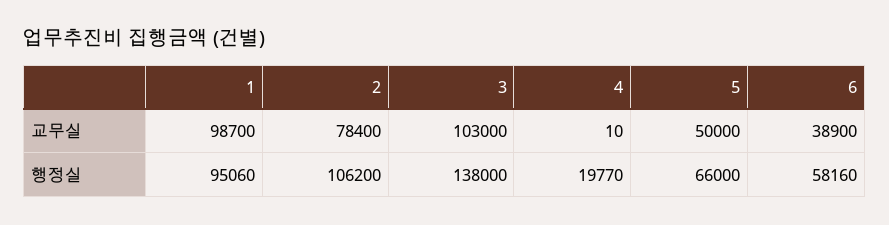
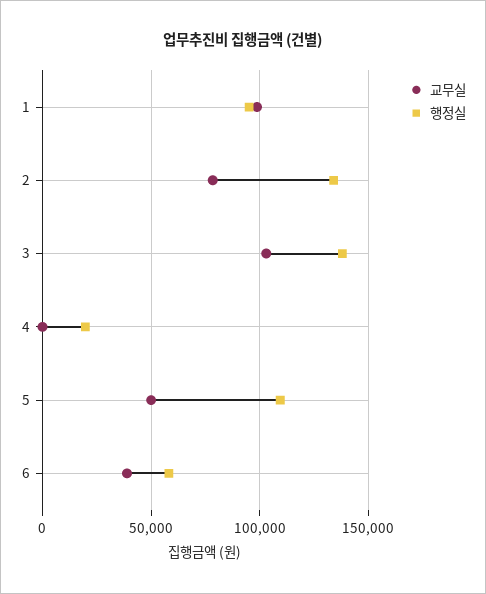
  {
    "교무실": {
      "1": 98700,
      "2": 78400,
      "3": 103000,
      "4": 10,
      "5": 50000,
      "6": 38900
    },
    "행정실": {
      "1": 95060,
-     "2": 106200,
+     "2": 135000,
      "3": 138000,
      "4": 19770,
-     "5": 66000,
+     "5": 110000,
      "6": 58160
    }
  }

